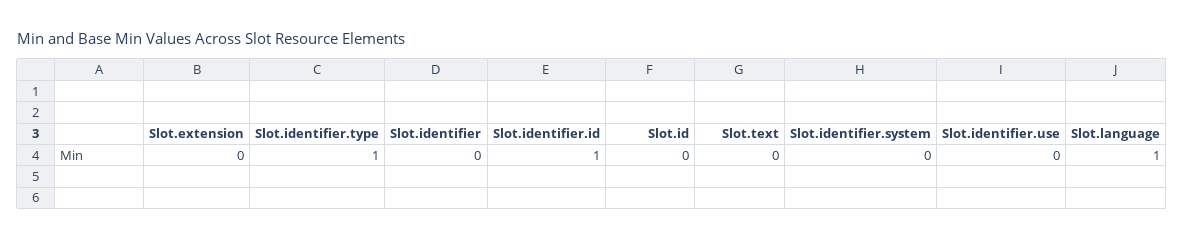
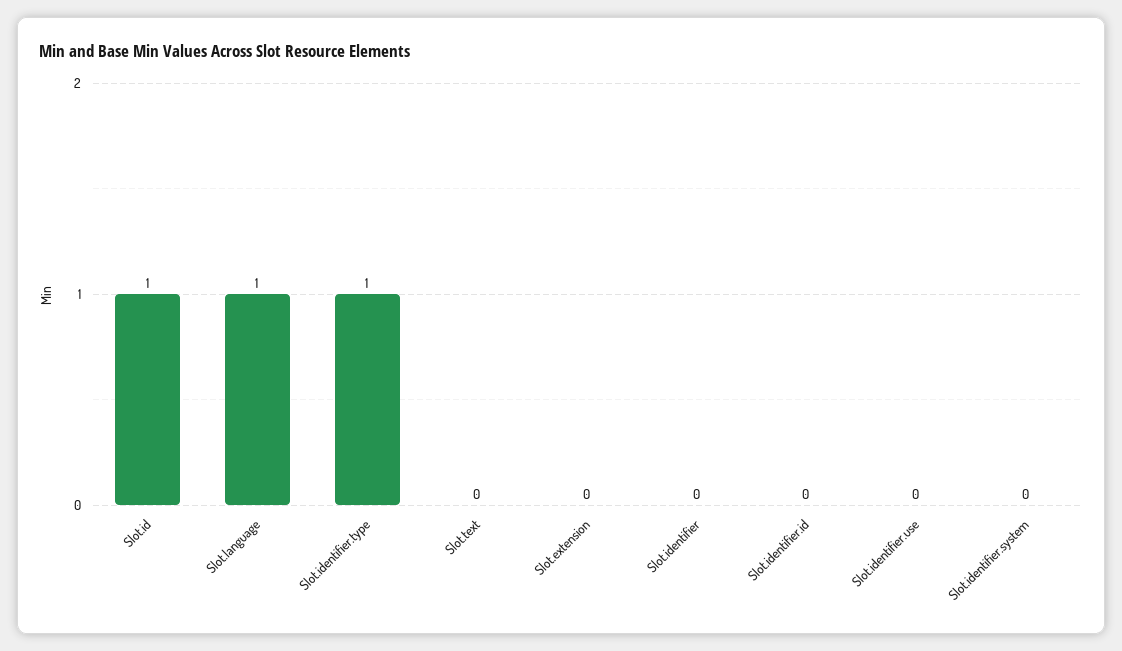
  {
    "Slot.extension": 0,
    "Slot.identifier.type": 1,
    "Slot.identifier": 0,
-   "Slot.identifier.id": 1,
+   "Slot.identifier.id": 0,
-   "Slot.id": 0,
+   "Slot.id": 1,
    "Slot.text": 0,
    "Slot.identifier.system": 0,
    "Slot.identifier.use": 0,
    "Slot.language": 1
  }

